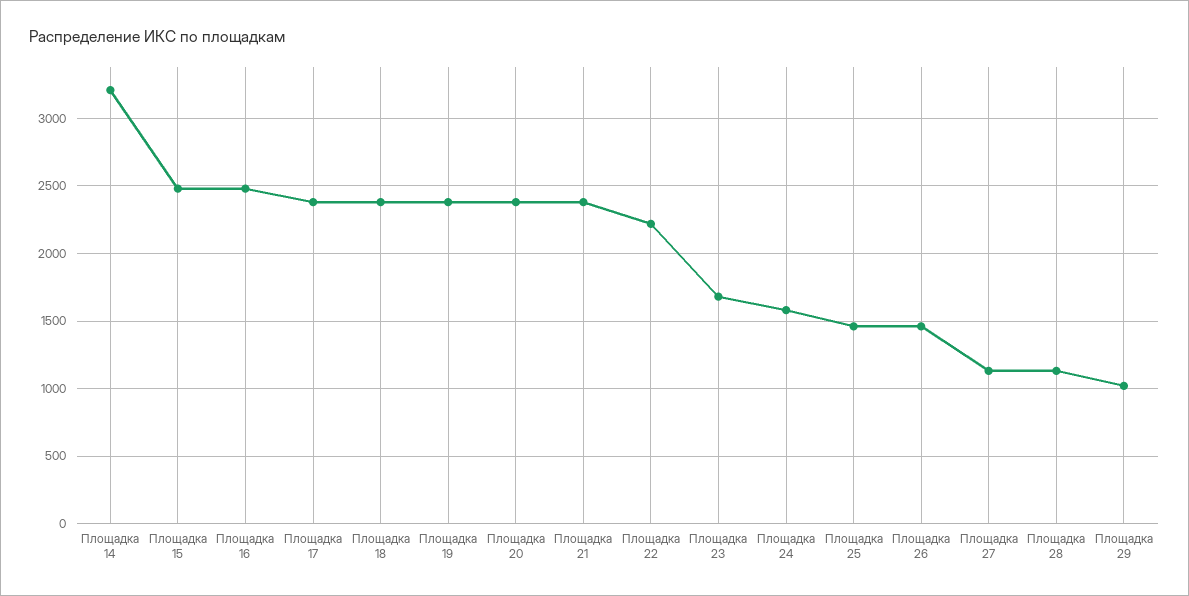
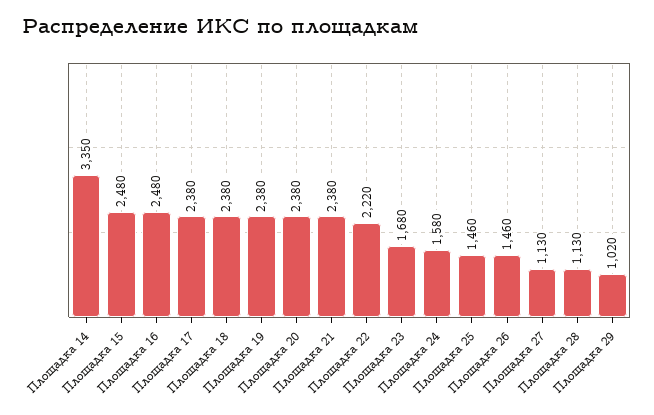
  {
-   "Площадка 14": 3200,
+   "Площадка 14": 3350,
    "Площадка 15": 2480,
    "Площадка 16": 2480,
    "Площадка 17": 2380,
    "Площадка 18": 2380,
    "Площадка 19": 2380,
    "Площадка 20": 2380,
    "Площадка 21": 2380,
    "Площадка 22": 2220,
    "Площадка 23": 1680,
    "Площадка 24": 1580,
    "Площадка 25": 1460,
    "Площадка 26": 1460,
    "Площадка 27": 1130,
    "Площадка 28": 1130,
    "Площадка 29": 1020
  }

